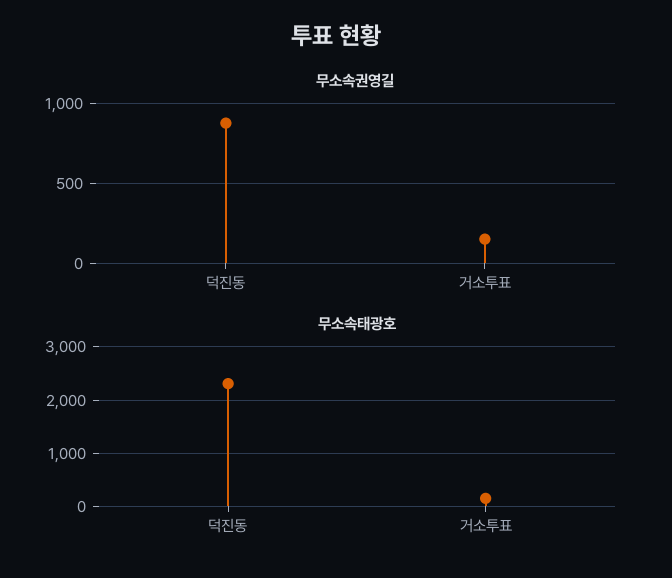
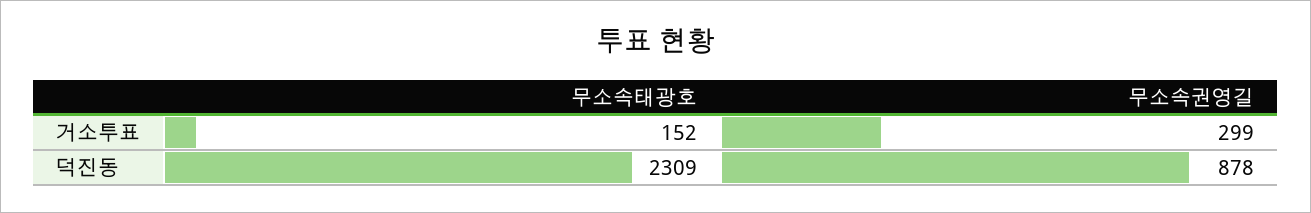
  {
    "무소속권영길": {
      "덕진동": 878,
-     "거소투표": 150
+     "거소투표": 299
    },
    "무소속태광호": {
      "덕진동": 2309,
      "거소투표": 152
    }
  }

